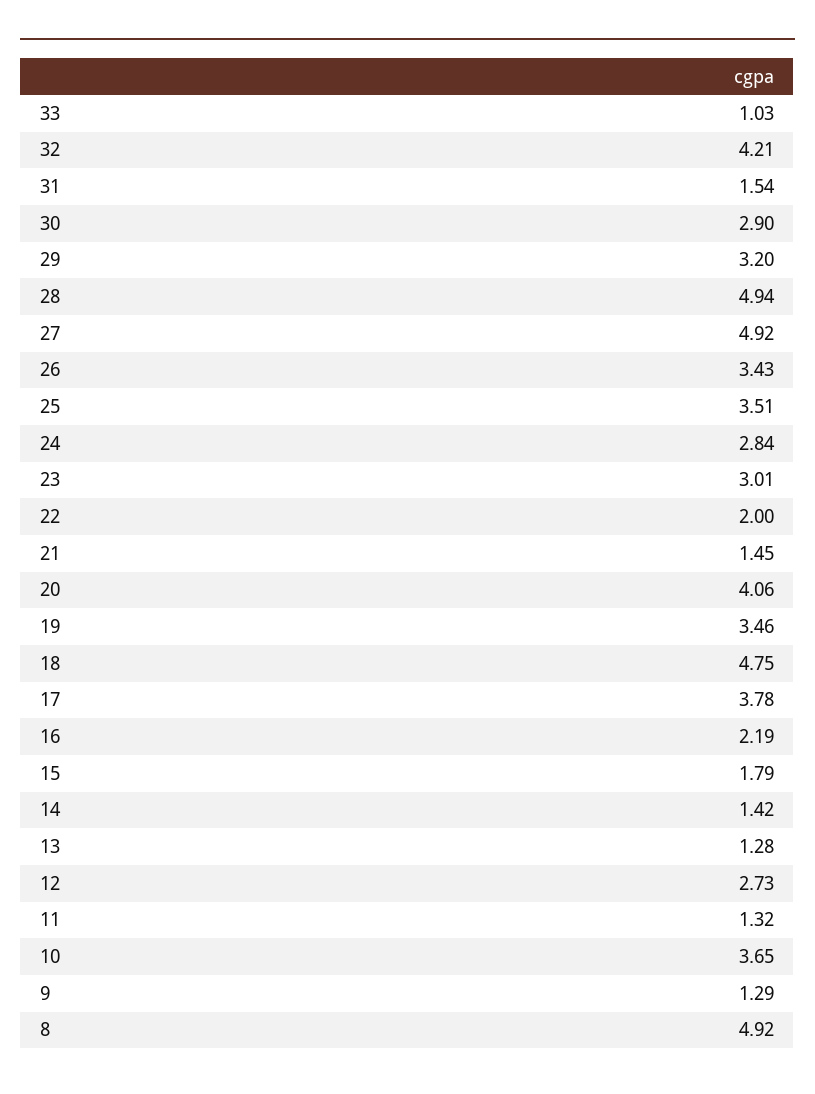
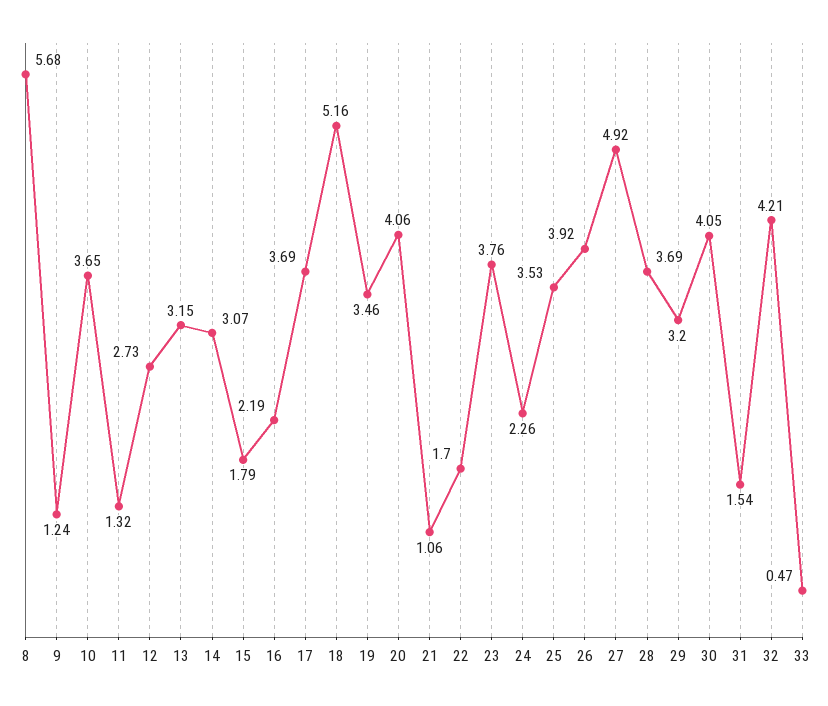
  {
-   "33": 1.03,
+   "33": 0.47,
    "32": 4.21,
    "31": 1.54,
-   "30": 2.9,
+   "30": 4.05,
    "29": 3.2,
-   "28": 4.94,
+   "28": 3.69,
    "27": 4.92,
-   "26": 3.43,
+   "26": 3.92,
-   "25": 3.51,
+   "25": 3.53,
-   "24": 2.84,
+   "24": 2.26,
-   "23": 3.01,
+   "23": 3.76,
-   "22": 2,
+   "22": 1.7,
-   "21": 1.45,
+   "21": 1.06,
    "20": 4.06,
    "19": 3.46,
-   "18": 4.75,
+   "18": 5.16,
-   "17": 3.78,
+   "17": 3.69,
    "16": 2.19,
    "15": 1.79,
-   "14": 1.42,
+   "14": 3.07,
-   "13": 1.28,
+   "13": 3.15,
    "12": 2.73,
    "11": 1.32,
    "10": 3.65,
-   "9": 1.29,
+   "9": 1.24,
-   "8": 4.92
+   "8": 5.68
  }

